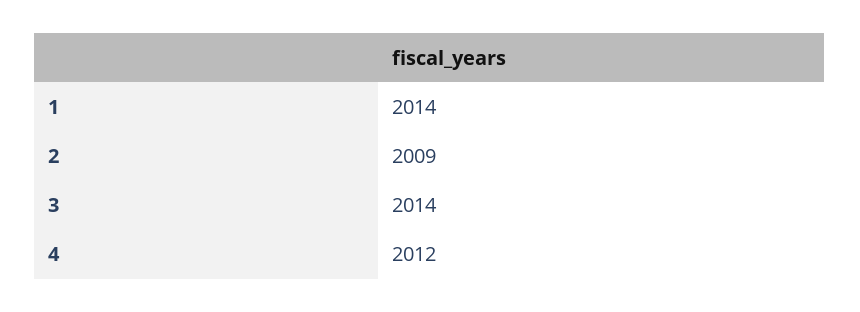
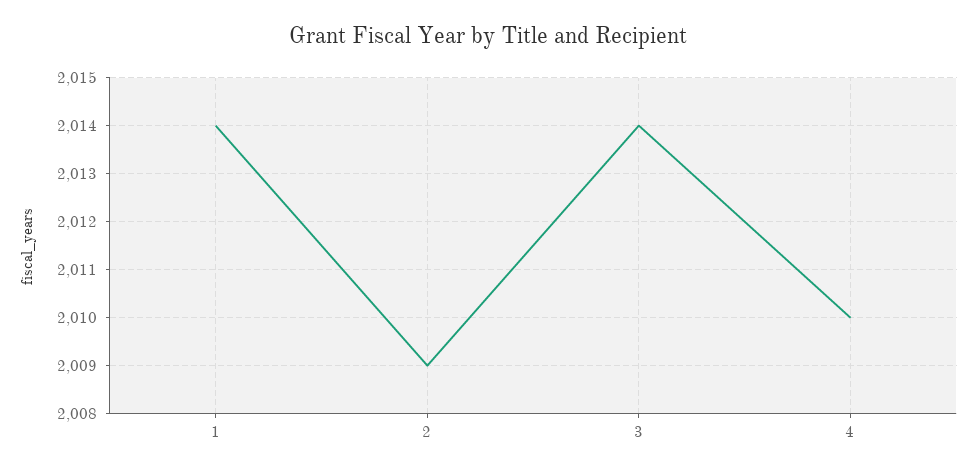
  {
    "1": 2014,
    "2": 2009,
    "3": 2014,
-   "4": 2012
+   "4": 2010
  }

